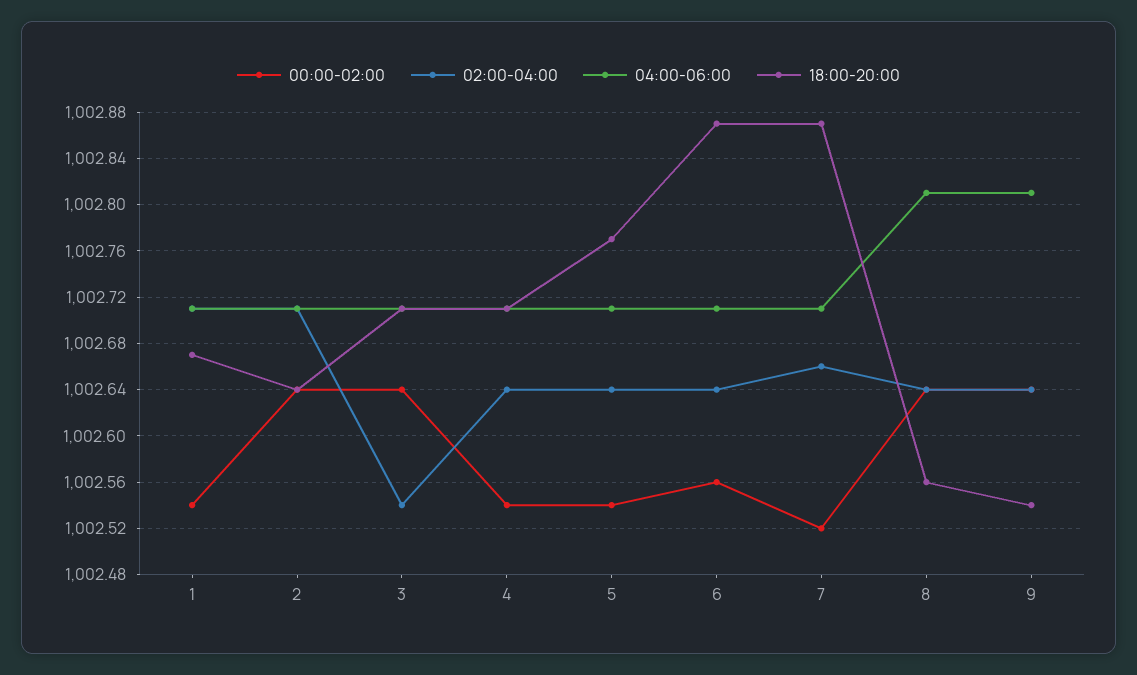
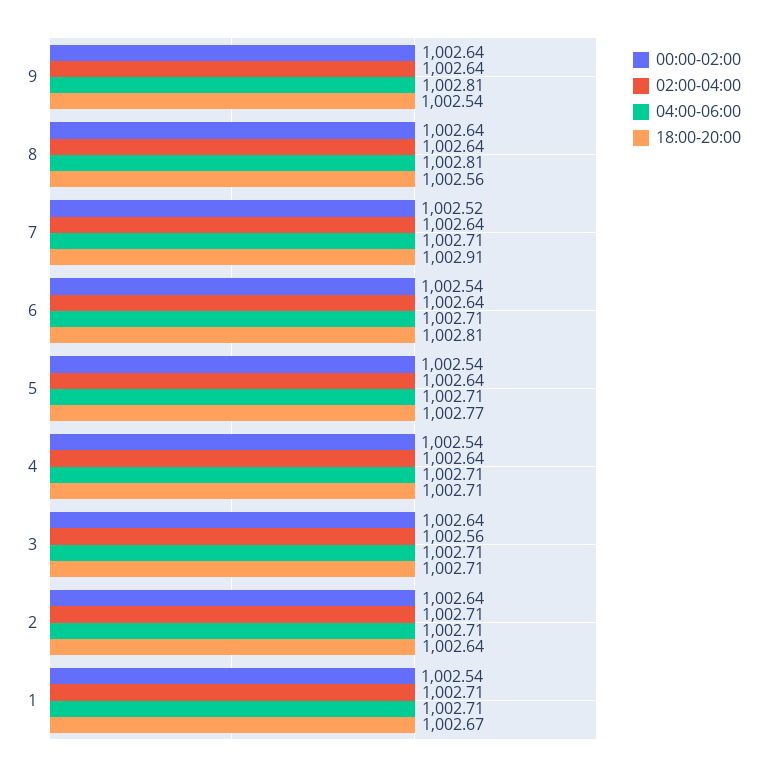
  {
    "00:00-02:00": {
      "1": 1002.54,
      "2": 1002.64,
      "3": 1002.64,
      "4": 1002.54,
      "5": 1002.54,
-     "6": 1002.56,
+     "6": 1002.54,
      "7": 1002.52,
      "8": 1002.64,
      "9": 1002.64
    },
    "02:00-04:00": {
      "1": 1002.71,
      "2": 1002.71,
-     "3": 1002.54,
+     "3": 1002.56,
      "4": 1002.64,
      "5": 1002.64,
      "6": 1002.64,
-     "7": 1002.66,
+     "7": 1002.64,
      "8": 1002.64,
      "9": 1002.64
    },
    "04:00-06:00": {
      "1": 1002.71,
      "2": 1002.71,
      "3": 1002.71,
      "4": 1002.71,
      "5": 1002.71,
      "6": 1002.71,
      "7": 1002.71,
      "8": 1002.81,
      "9": 1002.81
    },
    "18:00-20:00": {
      "1": 1002.67,
      "2": 1002.64,
      "3": 1002.71,
      "4": 1002.71,
      "5": 1002.77,
-     "6": 1002.87,
+     "6": 1002.81,
-     "7": 1002.87,
+     "7": 1002.91,
      "8": 1002.56,
      "9": 1002.54
    }
  }

